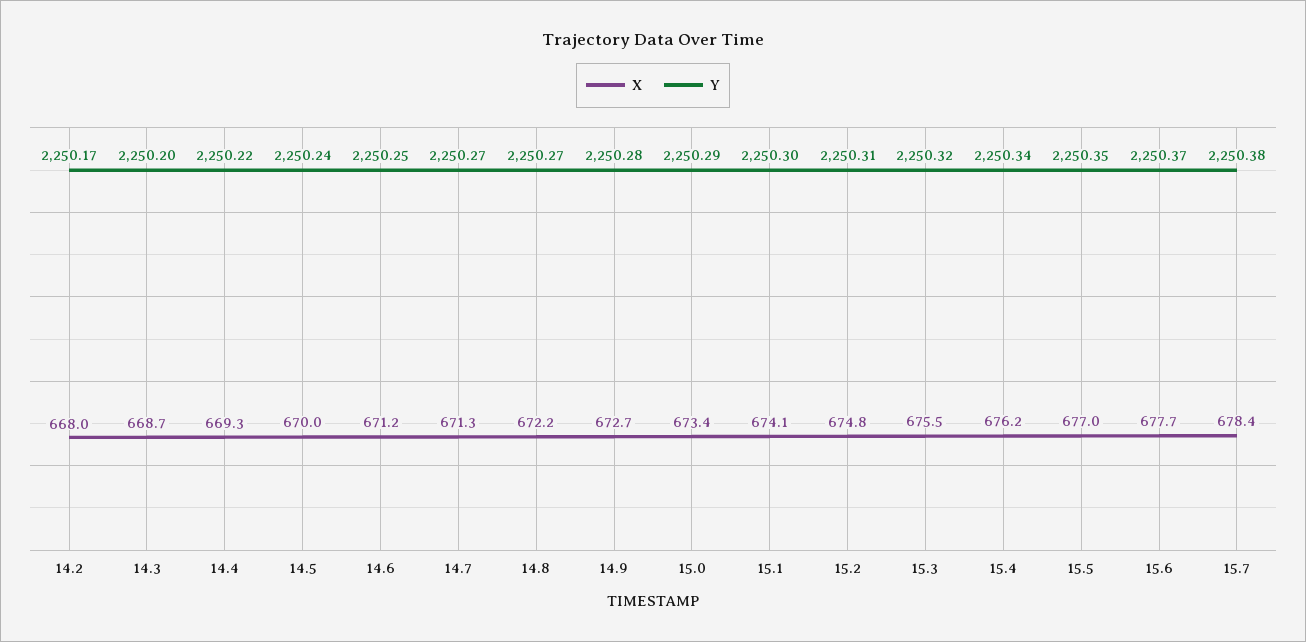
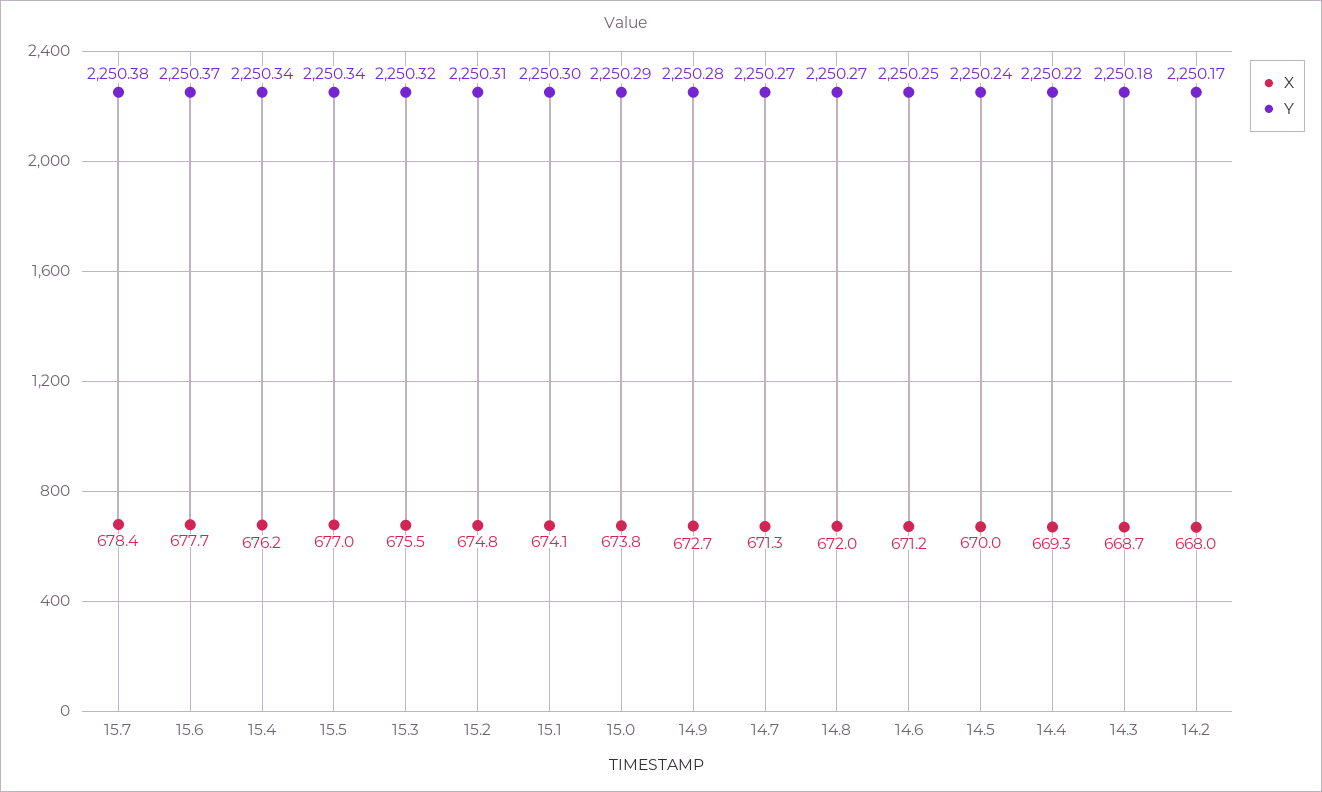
  {
    "X": {
      "14.2": 668,
      "14.3": 668.7,
      "14.4": 669.3,
      "14.5": 670,
      "14.6": 671.2,
      "14.7": 671.3,
-     "14.8": 672.2,
+     "14.8": 672,
      "14.9": 672.7,
-     "15.0": 673.4,
+     "15.0": 673.8,
      "15.1": 674.1,
      "15.2": 674.8,
      "15.3": 675.5,
      "15.4": 676.2,
      "15.5": 677,
      "15.6": 677.7,
      "15.7": 678.4
    },
    "Y": {
      "14.2": 2250.17,
-     "14.3": 2250.2,
+     "14.3": 2250.18,
      "14.4": 2250.22,
      "14.5": 2250.24,
      "14.6": 2250.25,
      "14.7": 2250.27,
      "14.8": 2250.27,
      "14.9": 2250.28,
      "15.0": 2250.29,
      "15.1": 2250.3,
      "15.2": 2250.31,
      "15.3": 2250.32,
      "15.4": 2250.34,
-     "15.5": 2250.35,
+     "15.5": 2250.34,
      "15.6": 2250.37,
      "15.7": 2250.38
    }
  }

